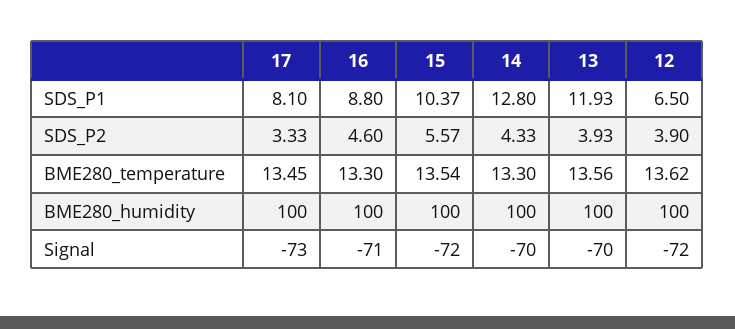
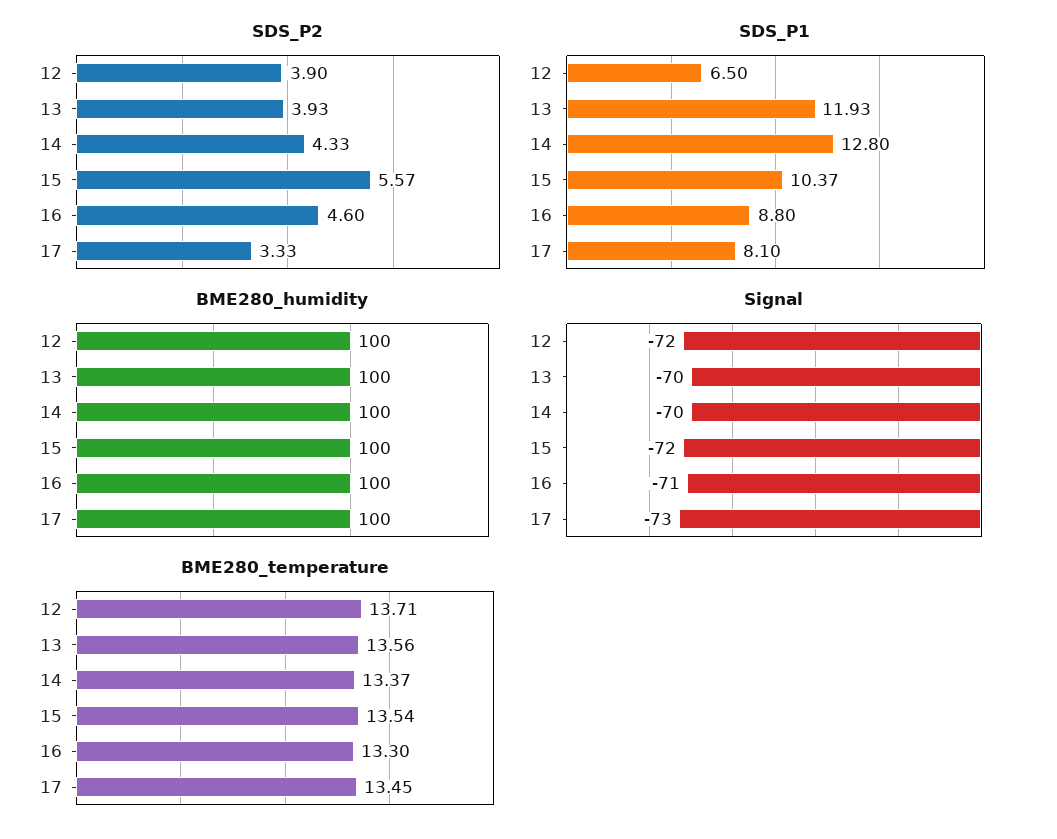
  {
    "SDS_P1": {
      "17": 8.1,
      "16": 8.8,
      "15": 10.37,
      "14": 12.8,
      "13": 11.93,
      "12": 6.5
    },
    "SDS_P2": {
      "17": 3.33,
      "16": 4.6,
      "15": 5.57,
      "14": 4.33,
      "13": 3.93,
      "12": 3.9
    },
    "BME280_temperature": {
      "17": 13.45,
      "16": 13.3,
      "15": 13.54,
-     "14": 13.3,
+     "14": 13.37,
      "13": 13.56,
-     "12": 13.62
+     "12": 13.71
    },
    "BME280_humidity": {
      "17": 100,
      "16": 100,
      "15": 100,
      "14": 100,
      "13": 100,
      "12": 100
    },
    "Signal": {
      "17": -73,
      "16": -71,
      "15": -72,
      "14": -70,
      "13": -70,
      "12": -72
    }
  }

